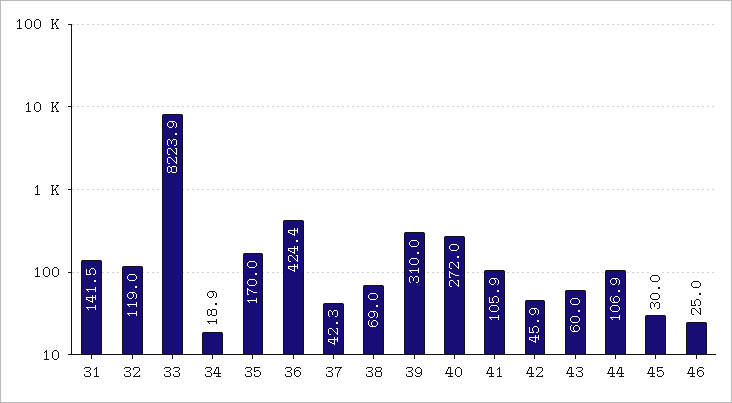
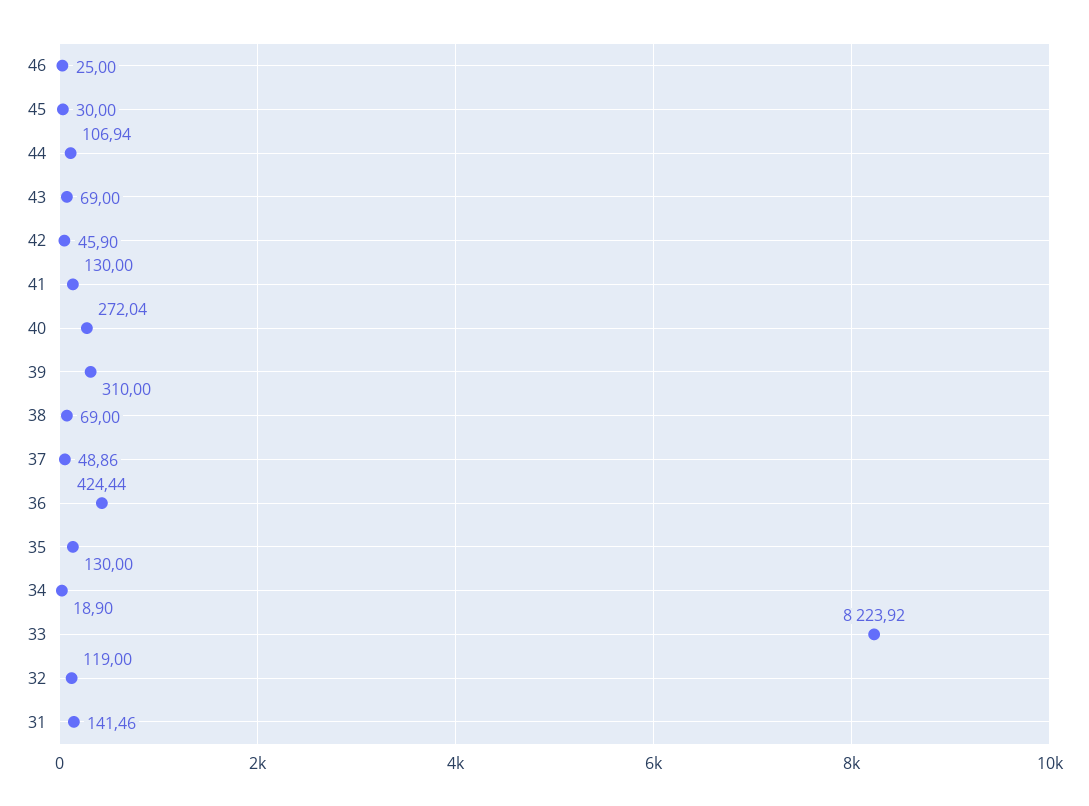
  {
    "31": 141.46,
    "32": 119,
    "33": 8223.92,
    "34": 18.9,
-   "35": 170,
+   "35": 130,
    "36": 424.44,
-   "37": 42.3,
+   "37": 48.86,
    "38": 69,
    "39": 310,
    "40": 272.04,
-   "41": 105.9,
+   "41": 130,
    "42": 45.9,
-   "43": 60,
+   "43": 69,
    "44": 106.94,
    "45": 30,
    "46": 25
  }

